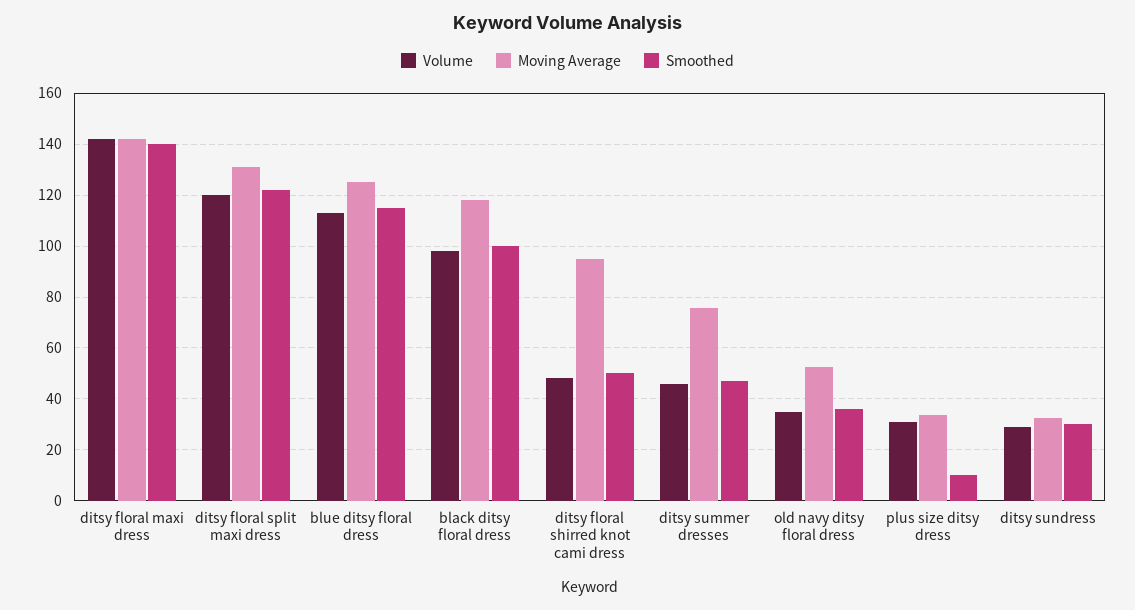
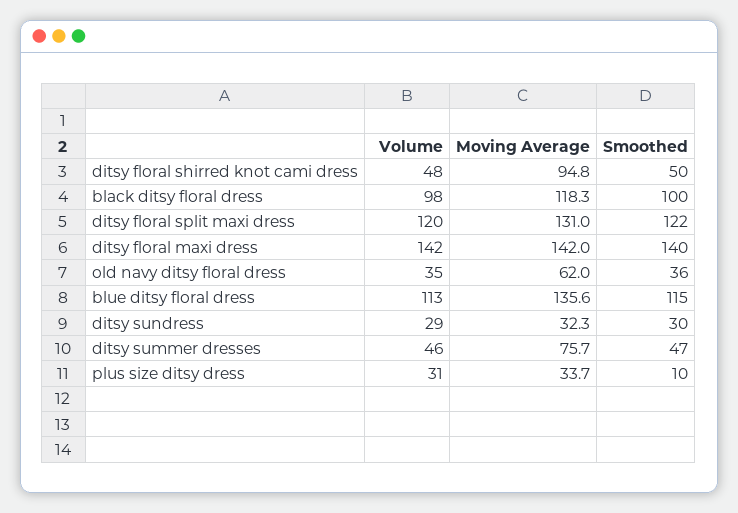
  {
    "Volume": {
      "ditsy floral maxi dress": 142,
      "ditsy floral split maxi dress": 120,
      "blue ditsy floral dress": 113,
      "black ditsy floral dress": 98,
      "ditsy floral shirred knot cami dress": 48,
      "ditsy summer dresses": 46,
      "old navy ditsy floral dress": 35,
      "plus size ditsy dress": 31,
      "ditsy sundress": 29
    },
    "Moving Average": {
      "ditsy floral maxi dress": 142,
      "ditsy floral split maxi dress": 131,
-     "blue ditsy floral dress": 125,
+     "blue ditsy floral dress": 135.6,
      "black ditsy floral dress": 118.3,
      "ditsy floral shirred knot cami dress": 94.8,
      "ditsy summer dresses": 75.7,
-     "old navy ditsy floral dress": 52.5,
+     "old navy ditsy floral dress": 62,
      "plus size ditsy dress": 33.7,
      "ditsy sundress": 32.3
    },
    "Smoothed": {
      "ditsy floral maxi dress": 140,
      "ditsy floral split maxi dress": 122,
      "blue ditsy floral dress": 115,
      "black ditsy floral dress": 100,
      "ditsy floral shirred knot cami dress": 50,
      "ditsy summer dresses": 47,
      "old navy ditsy floral dress": 36,
      "plus size ditsy dress": 10,
      "ditsy sundress": 30
    }
  }

